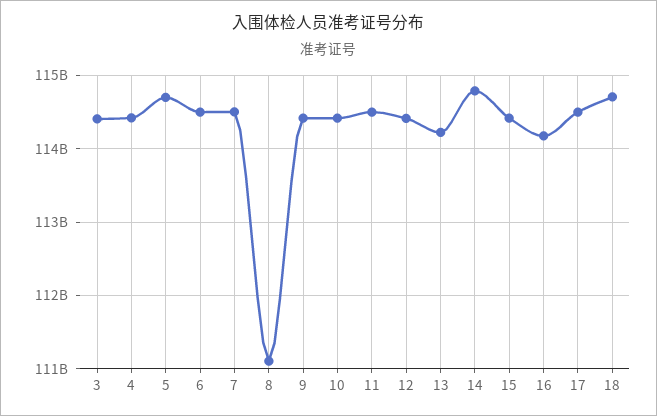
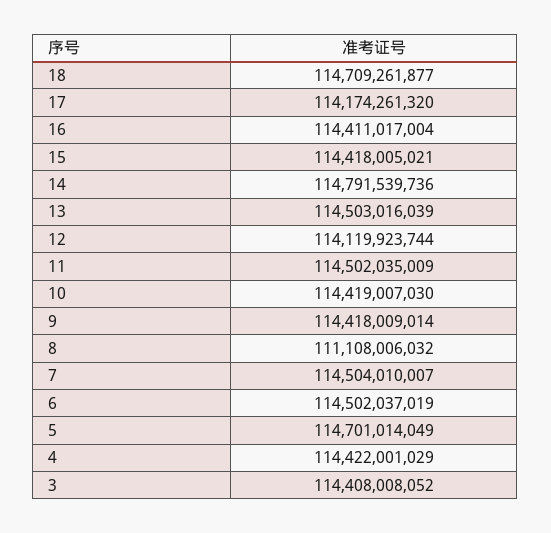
  {
    "3": 114408008052,
    "4": 114422001029,
    "5": 114701014049,
    "6": 114502037019,
    "7": 114504010007,
    "8": 111108006032,
    "9": 114418009014,
    "10": 114419007030,
    "11": 114502035009,
-   "12": 114400000000,
+   "12": 114119923744,
-   "13": 114200000000,
+   "13": 114503016039,
    "14": 114791539736,
    "15": 114418005021,
-   "16": 114200000000,
+   "16": 114411017004,
-   "17": 114500000000,
+   "17": 114174261320,
    "18": 114709261877
  }

